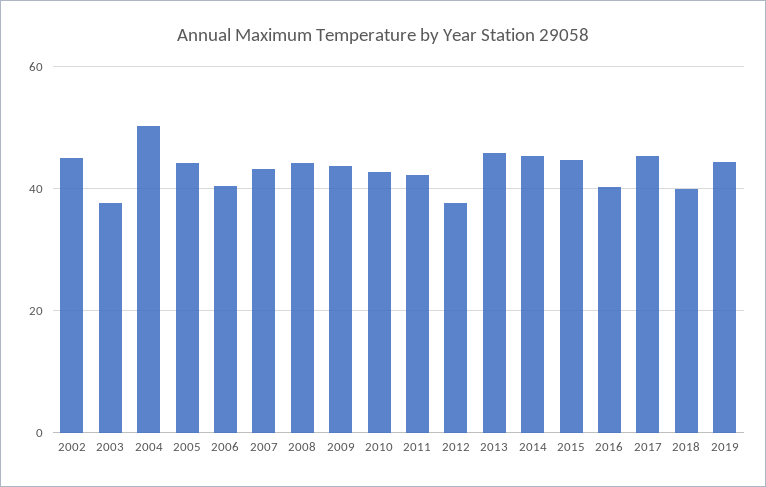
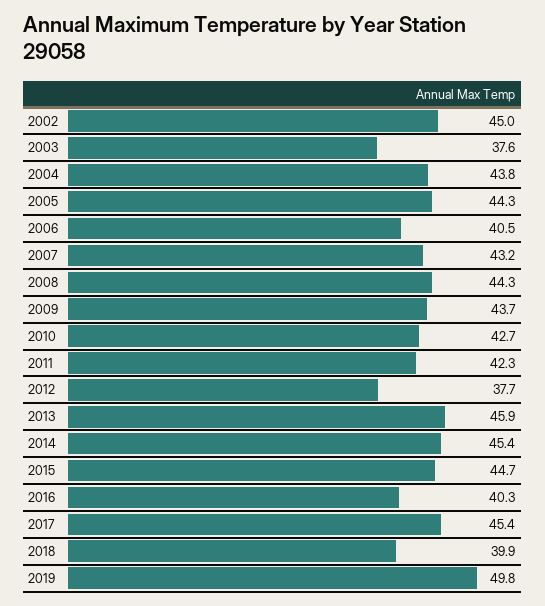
  {
    "2002": 45,
    "2003": 37.6,
-   "2004": 50,
+   "2004": 43.8,
    "2005": 44.3,
    "2006": 40.5,
    "2007": 43.2,
    "2008": 44.3,
    "2009": 43.7,
    "2010": 42.7,
    "2011": 42.3,
    "2012": 37.7,
    "2013": 45.9,
    "2014": 45.4,
    "2015": 44.7,
    "2016": 40.3,
    "2017": 45.4,
    "2018": 39.9,
-   "2019": 44
+   "2019": 49.8
  }

